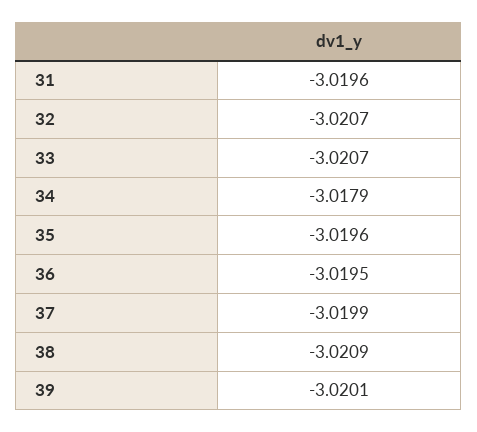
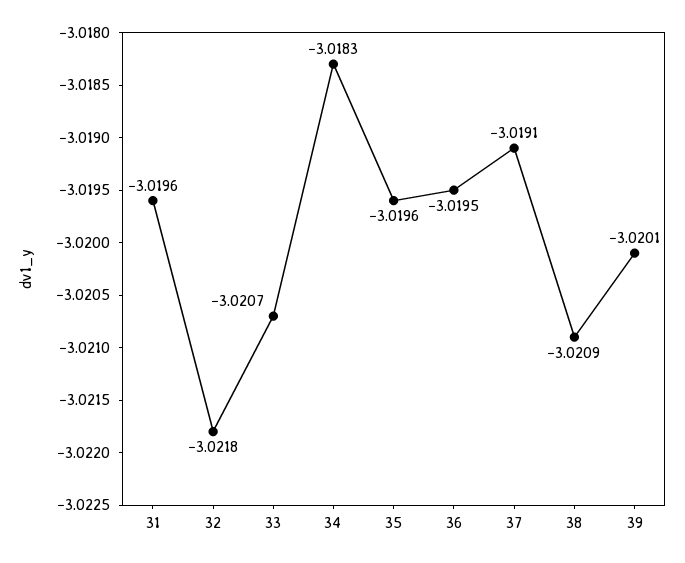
  {
    "31": -3.0196,
-   "32": -3.0207,
+   "32": -3.0218,
    "33": -3.0207,
-   "34": -3.0179,
+   "34": -3.0183,
    "35": -3.0196,
    "36": -3.0195,
-   "37": -3.0199,
+   "37": -3.0191,
    "38": -3.0209,
    "39": -3.0201
  }

